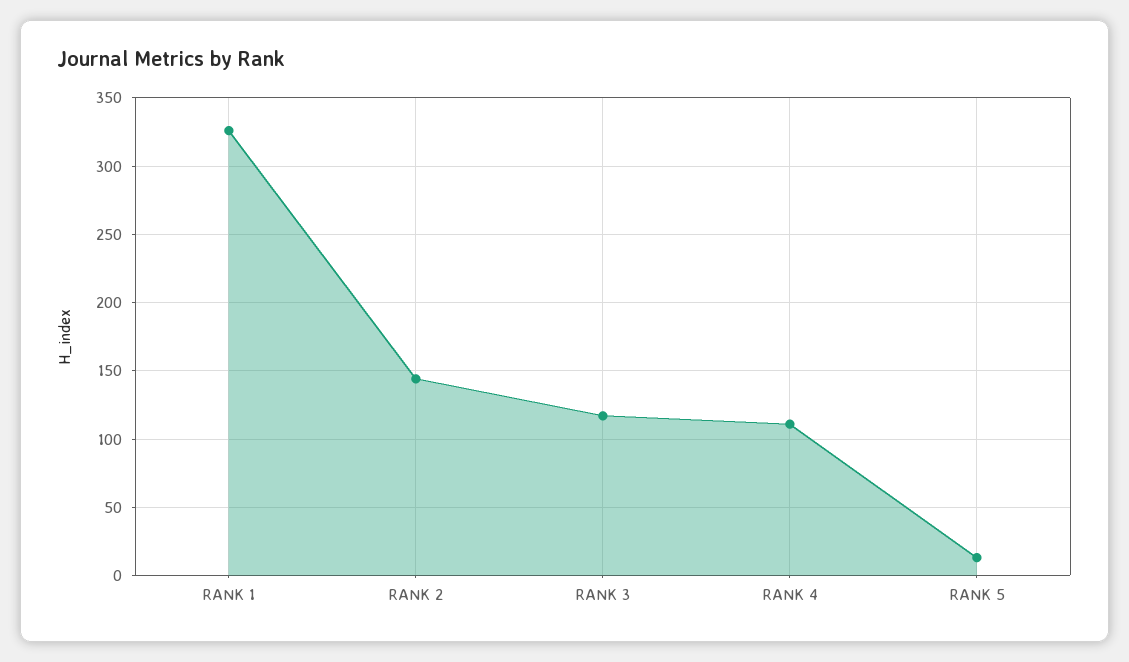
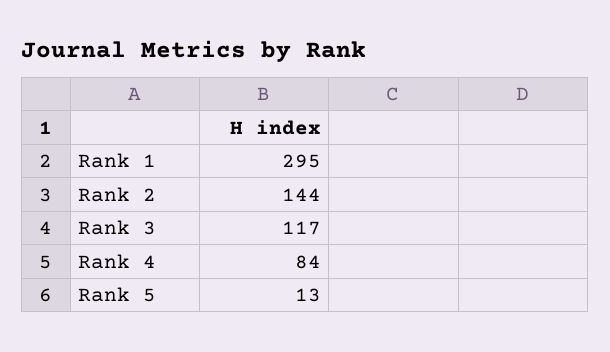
  {
-   "RANK 1": 325,
+   "RANK 1": 295,
    "RANK 2": 144,
    "RANK 3": 117,
-   "RANK 4": 110,
+   "RANK 4": 84,
    "RANK 5": 13
  }

